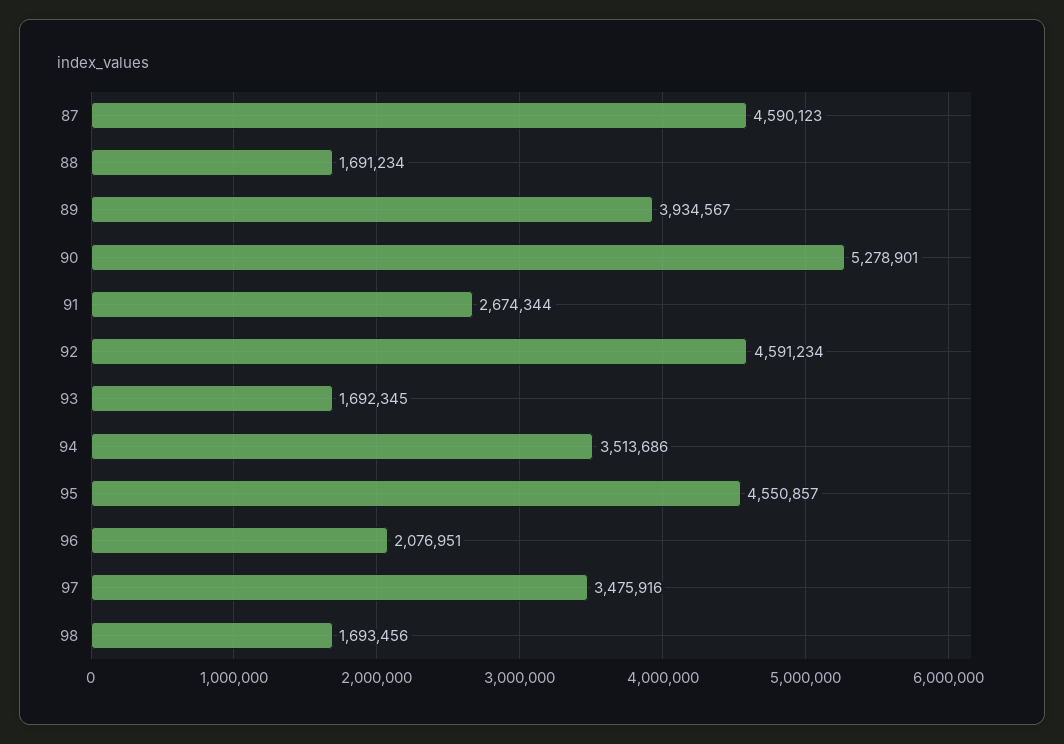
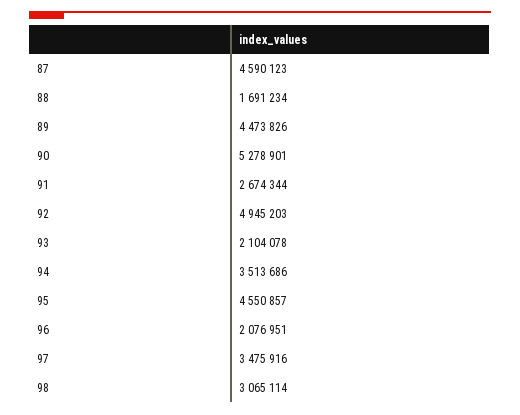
  {
    "87": 4590123,
    "88": 1691234,
-   "89": 3934567,
+   "89": 4473826,
    "90": 5278901,
    "91": 2674344,
-   "92": 4591234,
+   "92": 4945203,
-   "93": 1692345,
+   "93": 2104078,
    "94": 3513686,
    "95": 4550857,
    "96": 2076951,
    "97": 3475916,
-   "98": 1693456
+   "98": 3065114
  }

